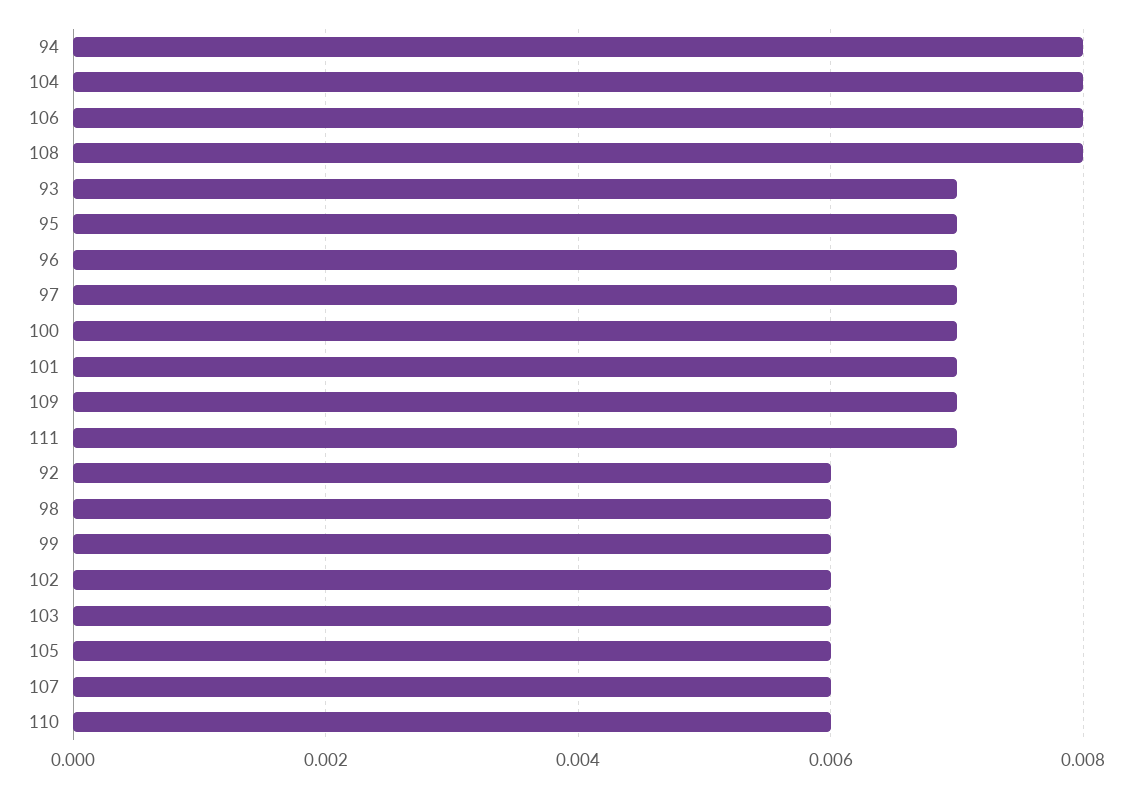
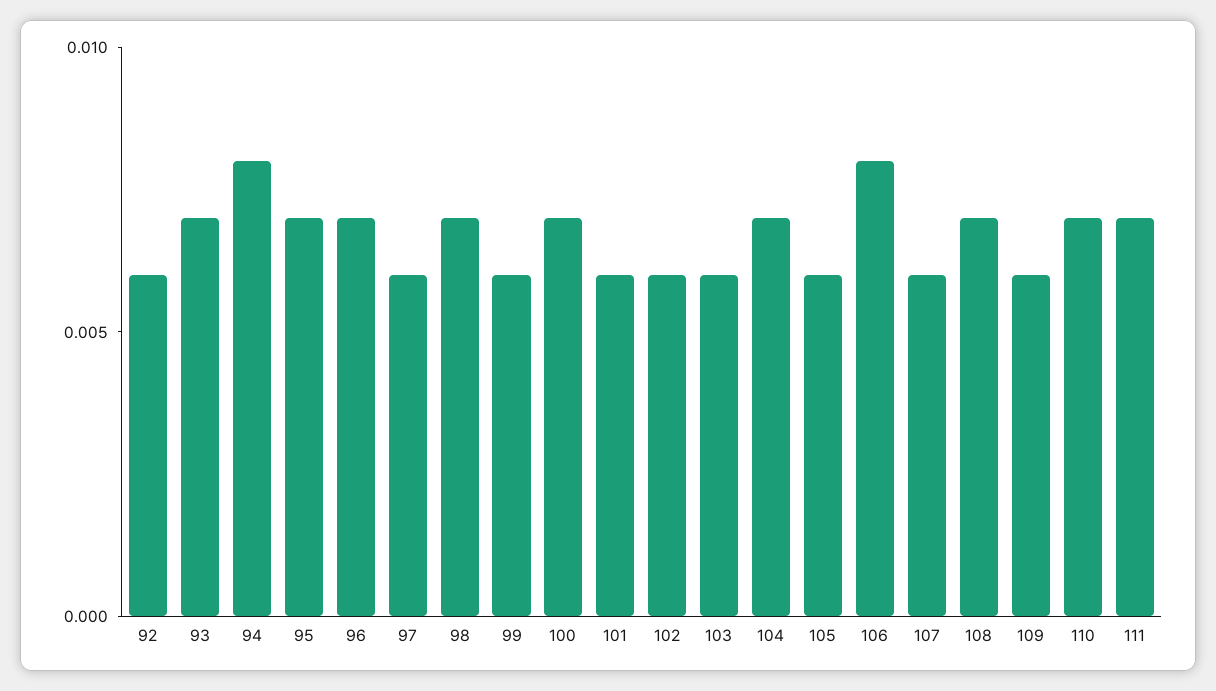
  {
    "94": 0.008,
-   "104": 0.008,
+   "104": 0.007,
    "106": 0.008,
-   "108": 0.008,
+   "108": 0.007,
    "93": 0.007,
    "95": 0.007,
    "96": 0.007,
-   "97": 0.007,
+   "97": 0.006,
    "100": 0.007,
-   "101": 0.007,
+   "101": 0.006,
-   "109": 0.007,
+   "109": 0.006,
    "111": 0.007,
    "92": 0.006,
-   "98": 0.006,
+   "98": 0.007,
    "99": 0.006,
    "102": 0.006,
    "103": 0.006,
    "105": 0.006,
    "107": 0.006,
-   "110": 0.006
+   "110": 0.007
  }

